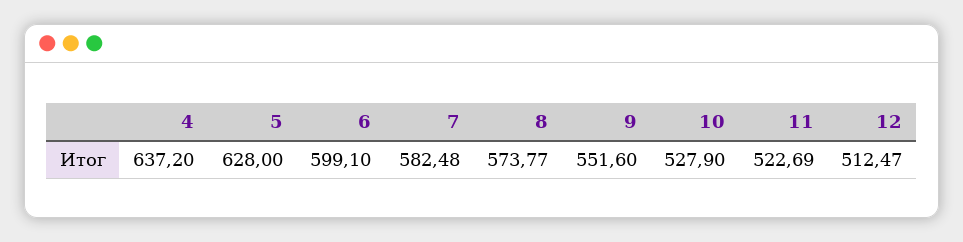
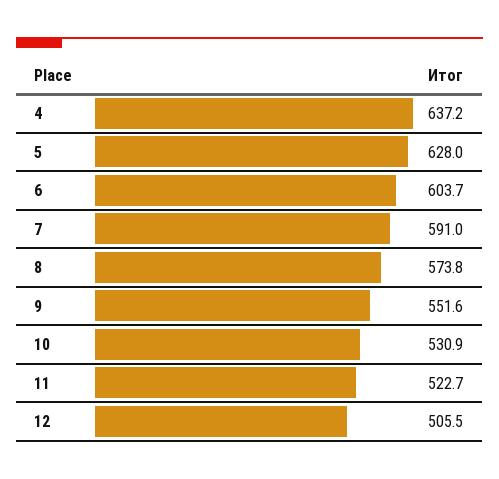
  {
    "4": 637.2,
    "5": 628,
-   "6": 599.1,
+   "6": 603.7,
-   "7": 582.48,
+   "7": 591,
    "8": 573.77,
    "9": 551.6,
-   "10": 527.9,
+   "10": 530.9,
    "11": 522.69,
-   "12": 512.47
+   "12": 505.5
  }

